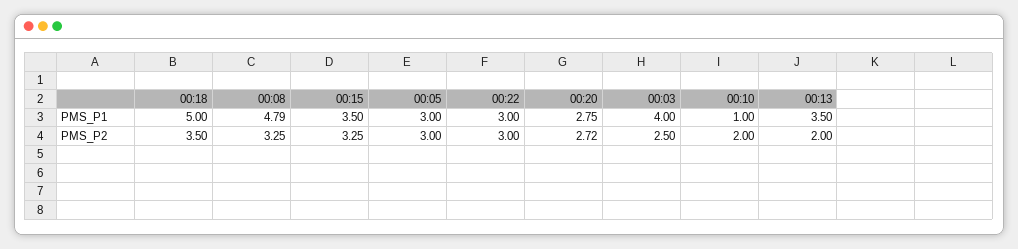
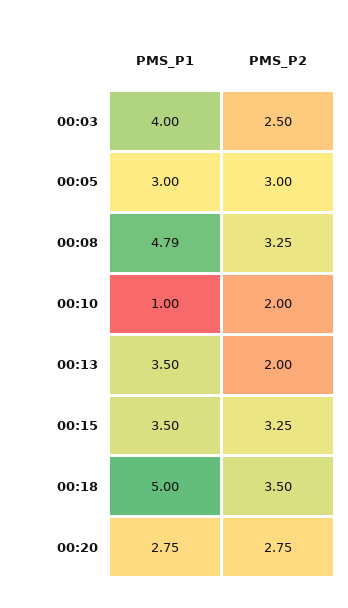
  {
    "00:18": {
      "PMS_P1": 5,
      "PMS_P2": 3.5
    },
    "00:08": {
      "PMS_P1": 4.79,
      "PMS_P2": 3.25
    },
    "00:15": {
      "PMS_P1": 3.5,
      "PMS_P2": 3.25
    },
    "00:05": {
      "PMS_P1": 3,
      "PMS_P2": 3
    },
-   "00:22": {
-     "PMS_P1": 3,
-     "PMS_P2": 3
-   },
    "00:20": {
      "PMS_P1": 2.75,
-     "PMS_P2": 2.72
+     "PMS_P2": 2.75
    },
    "00:03": {
      "PMS_P1": 4,
      "PMS_P2": 2.5
    },
    "00:10": {
      "PMS_P1": 1,
      "PMS_P2": 2
    },
    "00:13": {
      "PMS_P1": 3.5,
      "PMS_P2": 2
    }
  }

